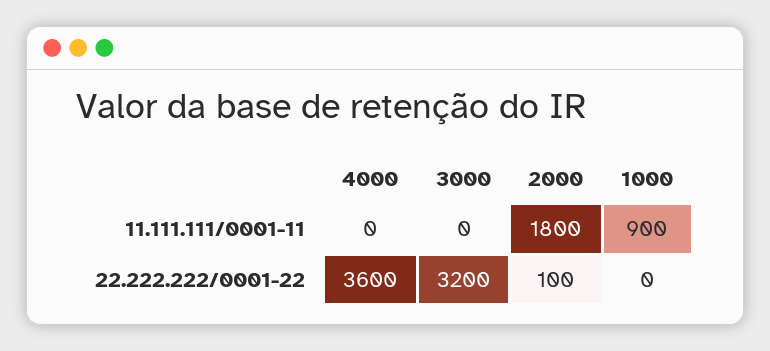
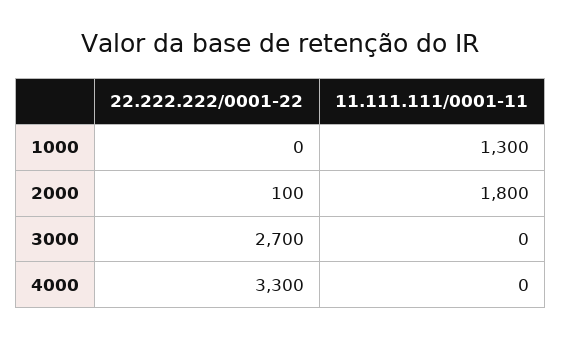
  {
    "4000": {
      "11.111.111/0001-11": 0,
-     "22.222.222/0001-22": 3600
+     "22.222.222/0001-22": 3300
    },
    "3000": {
      "11.111.111/0001-11": 0,
-     "22.222.222/0001-22": 3200
+     "22.222.222/0001-22": 2700
    },
    "2000": {
      "11.111.111/0001-11": 1800,
      "22.222.222/0001-22": 100
    },
    "1000": {
-     "11.111.111/0001-11": 900,
+     "11.111.111/0001-11": 1300,
      "22.222.222/0001-22": 0
    }
  }

